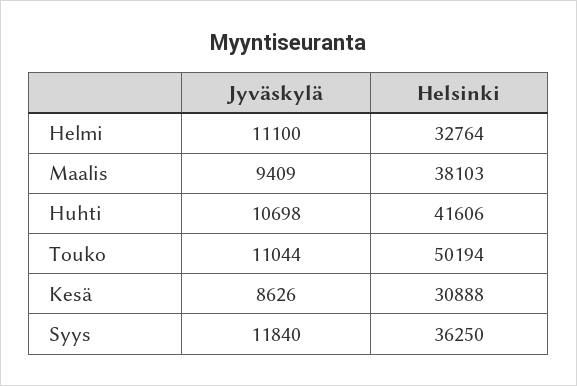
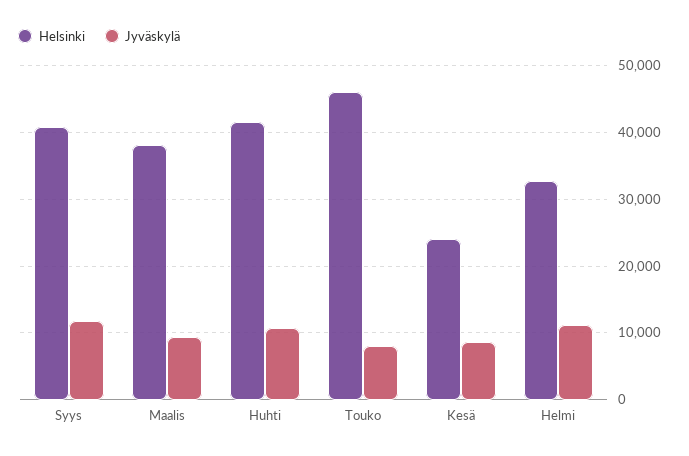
  {
    "Jyväskylä": {
      "Helmi": 11100,
      "Maalis": 9409,
      "Huhti": 10698,
-     "Touko": 11044,
+     "Touko": 8000,
      "Kesä": 8626,
      "Syys": 11840
    },
    "Helsinki": {
      "Helmi": 32764,
      "Maalis": 38103,
      "Huhti": 41606,
-     "Touko": 50194,
+     "Touko": 46000,
-     "Kesä": 30888,
+     "Kesä": 24000,
-     "Syys": 36250
+     "Syys": 41000
    }
  }

